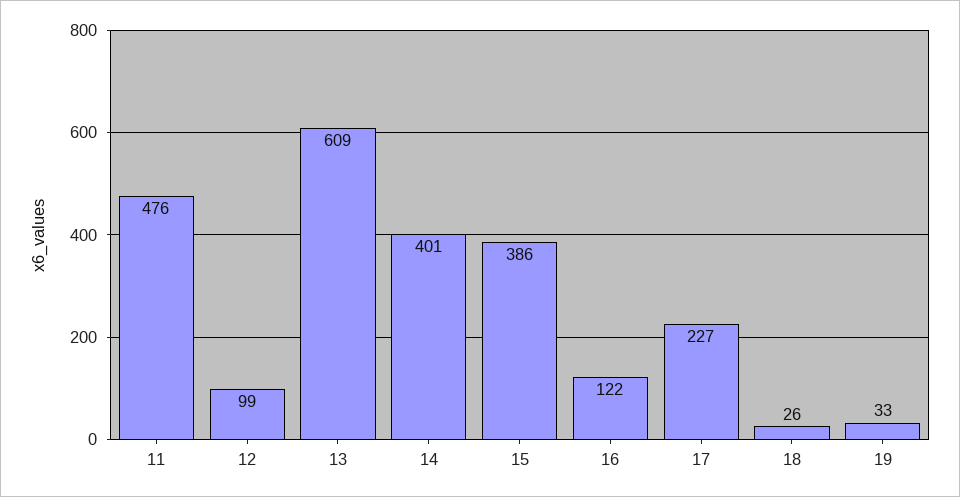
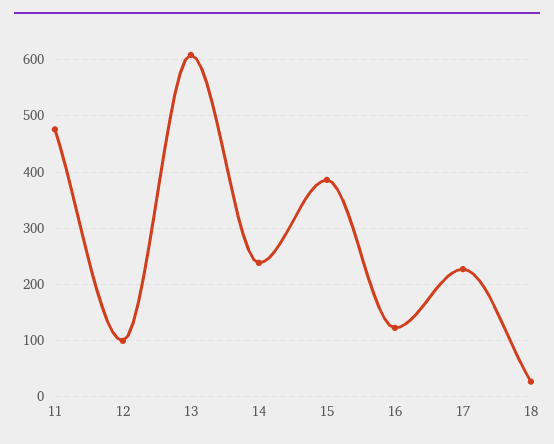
  {
    "11": 476,
    "12": 99,
    "13": 609,
-   "14": 401,
+   "14": 240,
    "15": 386,
    "16": 122,
    "17": 227,
-   "18": 26,
+   "18": 26
-   "19": 33
  }

